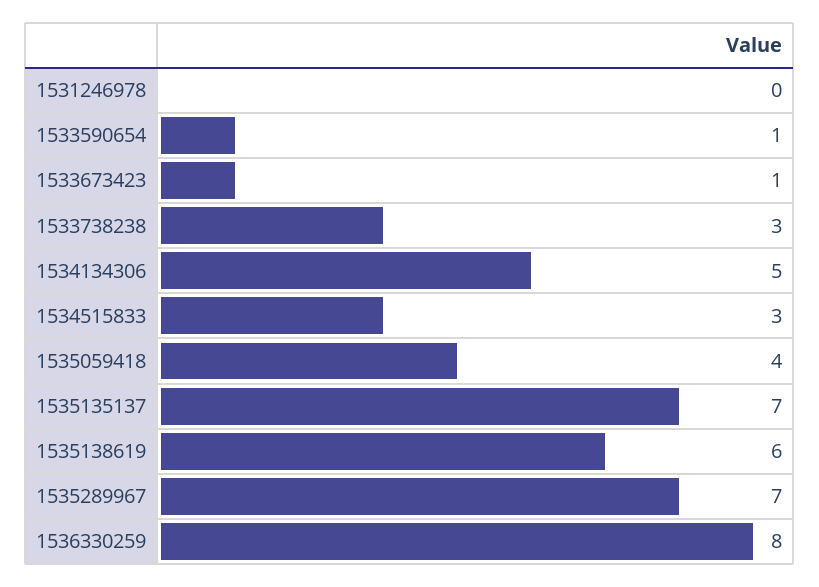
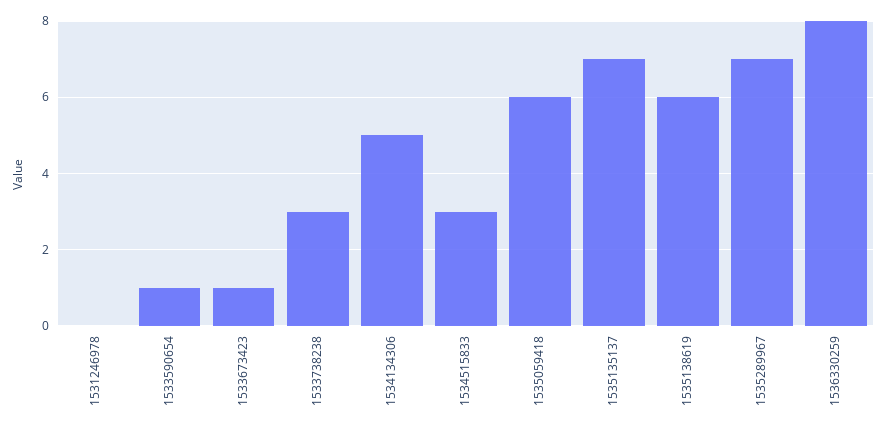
  {
    "1531246978": 0,
    "1533590654": 1,
    "1533673423": 1,
    "1533738238": 3,
    "1534134306": 5,
    "1534515833": 3,
-   "1535059418": 4,
+   "1535059418": 6,
    "1535135137": 7,
    "1535138619": 6,
    "1535289967": 7,
    "1536330259": 8
  }

